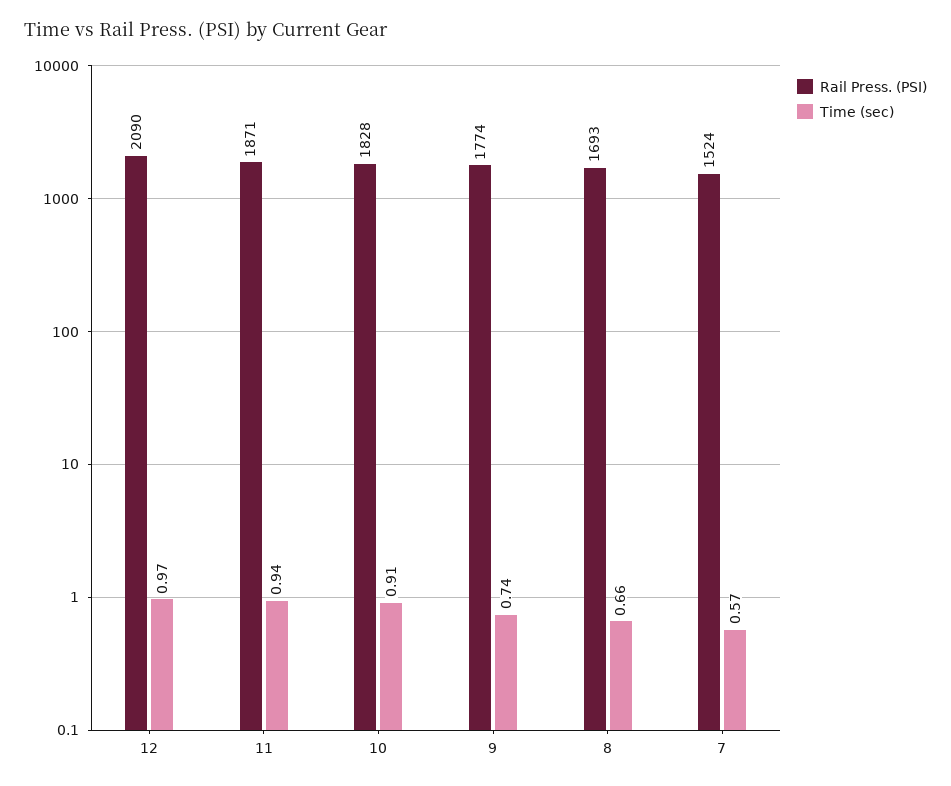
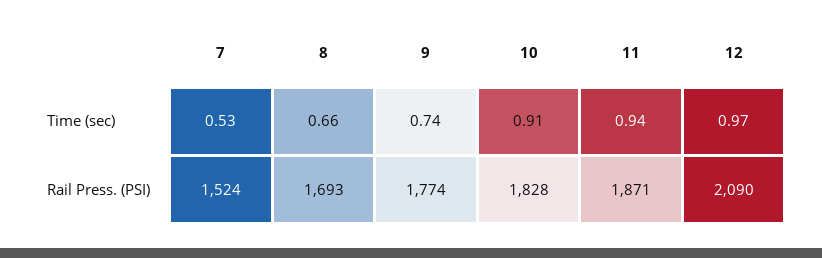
  {
    "Rail Press. (PSI)": {
      "12": 2090,
      "11": 1871,
      "10": 1828,
      "9": 1774,
      "8": 1693,
      "7": 1524
    },
    "Time (sec)": {
      "12": 0.97,
      "11": 0.94,
      "10": 0.91,
      "9": 0.74,
      "8": 0.66,
-     "7": 0.57
+     "7": 0.53
    }
  }

